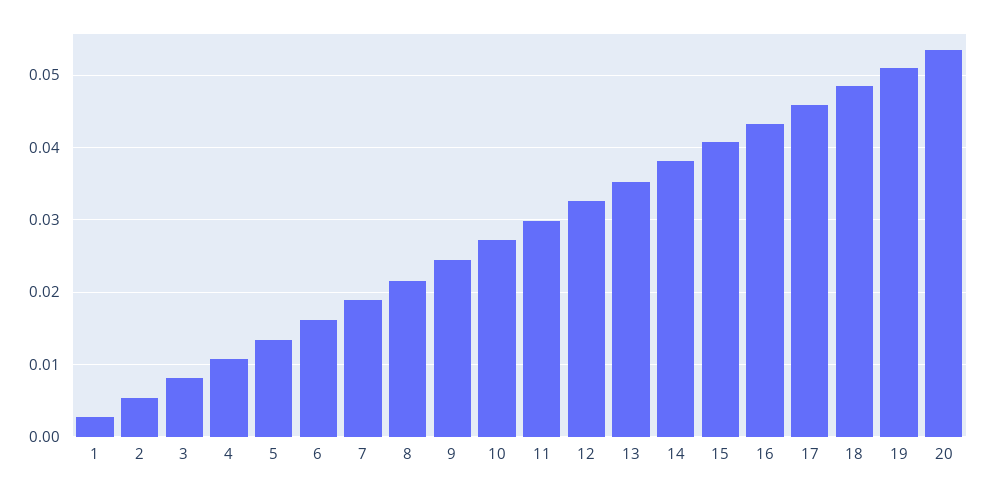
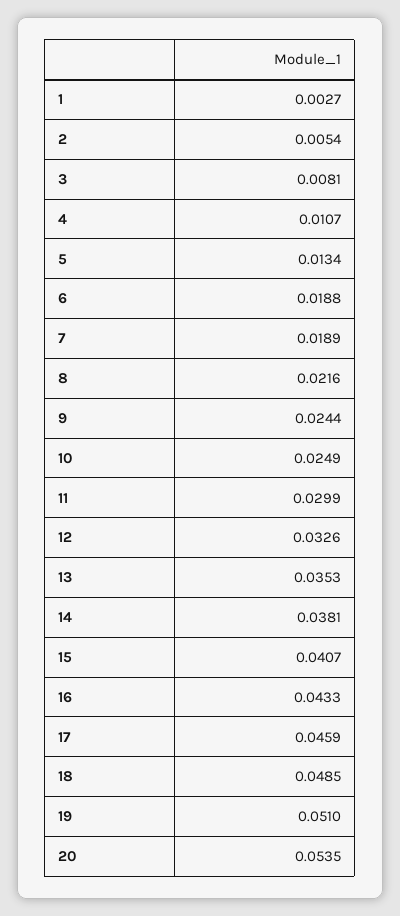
  {
    "1": 0.0027,
    "2": 0.0054,
    "3": 0.0081,
    "4": 0.0107,
    "5": 0.0134,
-   "6": 0.016,
+   "6": 0.0188,
    "7": 0.0189,
    "8": 0.0216,
    "9": 0.0244,
-   "10": 0.027,
+   "10": 0.0249,
    "11": 0.0299,
    "12": 0.0326,
    "13": 0.0353,
    "14": 0.0381,
    "15": 0.0407,
    "16": 0.0433,
    "17": 0.0459,
    "18": 0.0485,
    "19": 0.051,
    "20": 0.0535
  }

